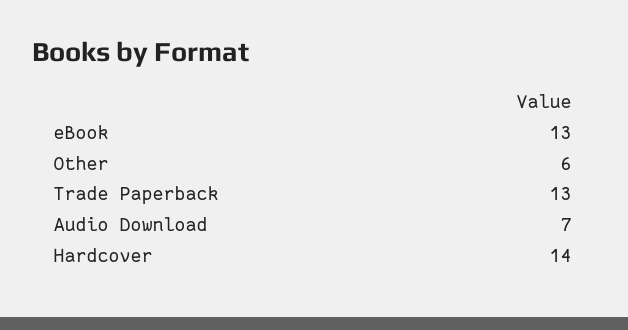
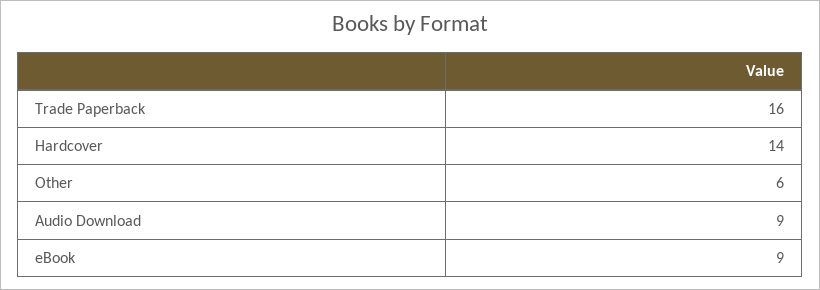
  {
-   "eBook": 13,
+   "eBook": 9,
    "Other": 6,
-   "Trade Paperback": 13,
+   "Trade Paperback": 16,
-   "Audio Download": 7,
+   "Audio Download": 9,
    "Hardcover": 14
  }

